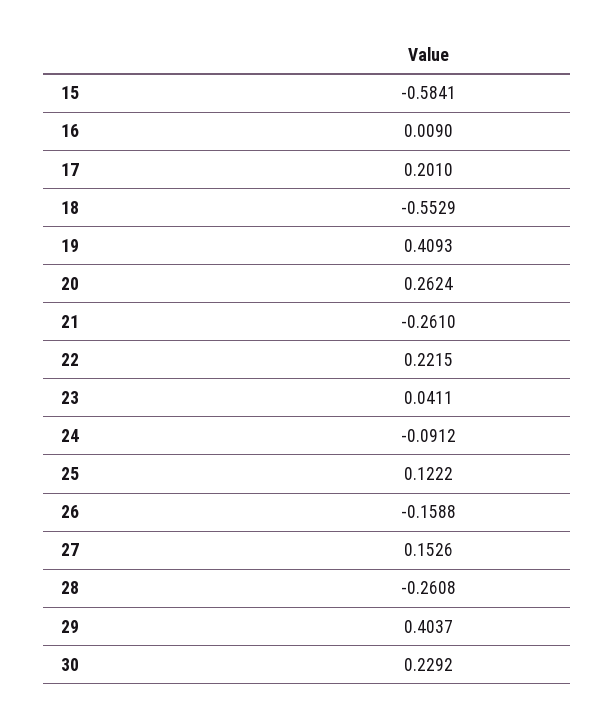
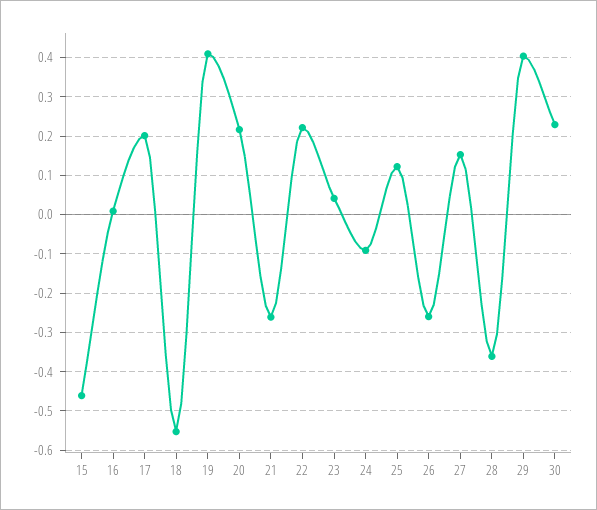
  {
-   "15": -0.5841,
+   "15": -0.46,
    "16": 0.009,
    "17": 0.201,
    "18": -0.5529,
    "19": 0.4093,
-   "20": 0.2624,
+   "20": 0.22,
    "21": -0.261,
    "22": 0.2215,
    "23": 0.0411,
    "24": -0.0912,
    "25": 0.1222,
-   "26": -0.1588,
+   "26": -0.26,
    "27": 0.1526,
-   "28": -0.2608,
+   "28": -0.36,
    "29": 0.4037,
    "30": 0.2292
  }

